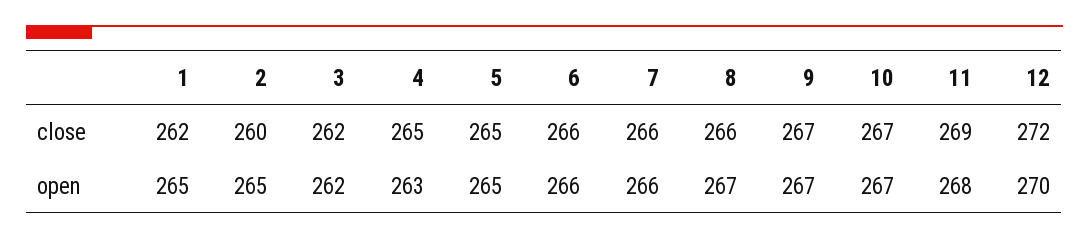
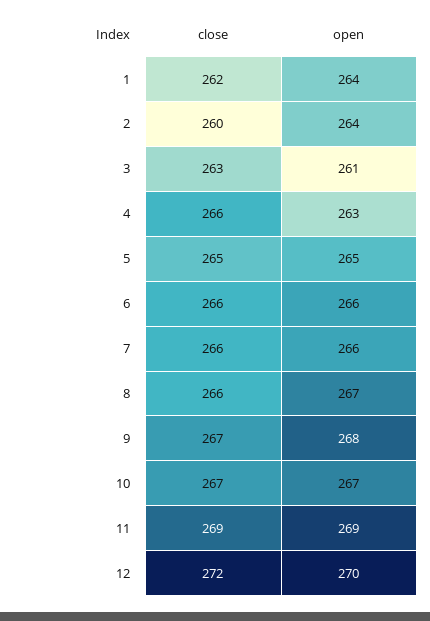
  {
    "1": {
      "close": 262,
-     "open": 265
+     "open": 264
    },
    "2": {
      "close": 260,
-     "open": 265
+     "open": 264
    },
    "3": {
-     "close": 262,
+     "close": 263,
-     "open": 262
+     "open": 261
    },
    "4": {
-     "close": 265,
+     "close": 266,
      "open": 263
    },
    "5": {
      "close": 265,
      "open": 265
    },
    "6": {
      "close": 266,
      "open": 266
    },
    "7": {
      "close": 266,
      "open": 266
    },
    "8": {
      "close": 266,
      "open": 267
    },
    "9": {
      "close": 267,
-     "open": 267
+     "open": 268
    },
    "10": {
      "close": 267,
      "open": 267
    },
    "11": {
      "close": 269,
-     "open": 268
+     "open": 269
    },
    "12": {
      "close": 272,
      "open": 270
    }
  }

